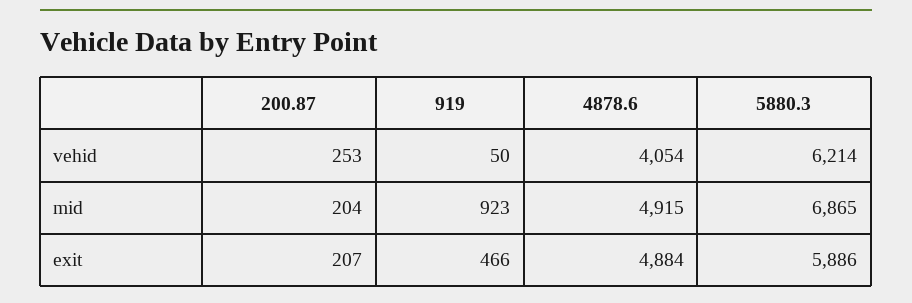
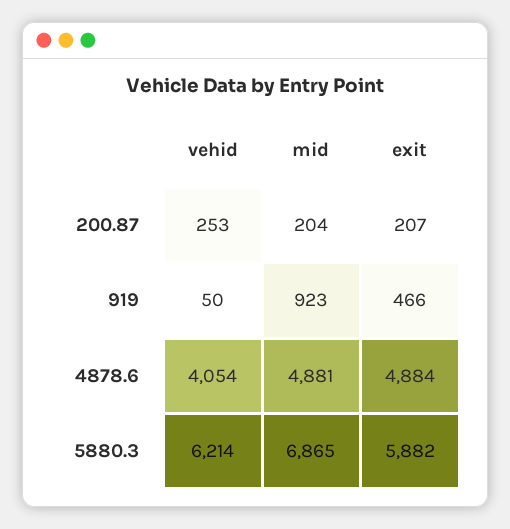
  {
    "200.87": {
      "vehid": 253,
      "mid": 204,
      "exit": 207
    },
    "919": {
      "vehid": 50,
      "mid": 923,
      "exit": 466
    },
    "4878.6": {
      "vehid": 4054,
-     "mid": 4915,
+     "mid": 4881,
      "exit": 4884
    },
    "5880.3": {
      "vehid": 6214,
      "mid": 6865,
-     "exit": 5886
+     "exit": 5882
    }
  }

